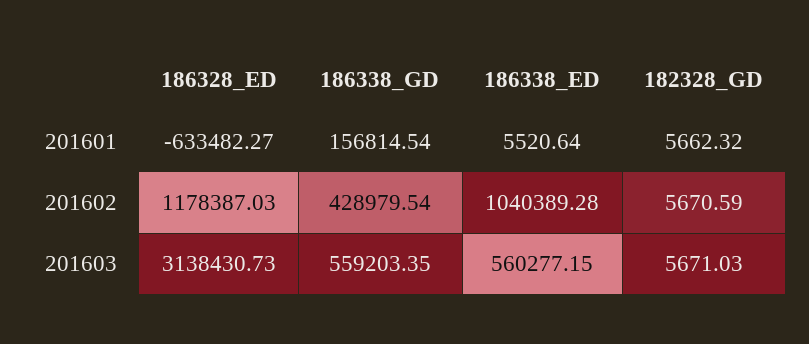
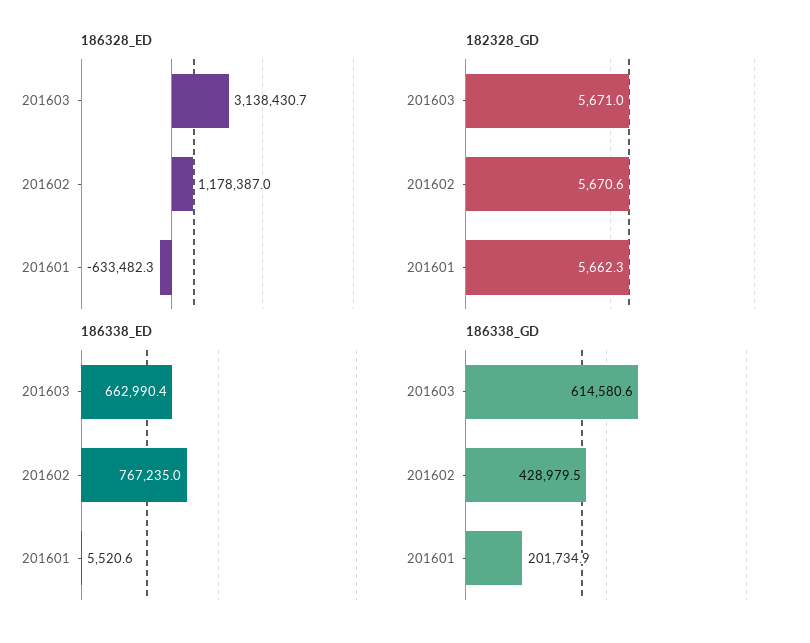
  {
    "186328_ED": {
      "201601": -633482.27,
      "201602": 1178387.03,
      "201603": 3138430.73
    },
    "186338_GD": {
-     "201601": 156814.54,
+     "201601": 201734.9,
      "201602": 428979.54,
-     "201603": 559203.35
+     "201603": 614580.6
    },
    "186338_ED": {
      "201601": 5520.64,
-     "201602": 1040389.28,
+     "201602": 767235,
-     "201603": 560277.15
+     "201603": 662990.4
    },
    "182328_GD": {
      "201601": 5662.32,
      "201602": 5670.59,
      "201603": 5671.03
    }
  }

